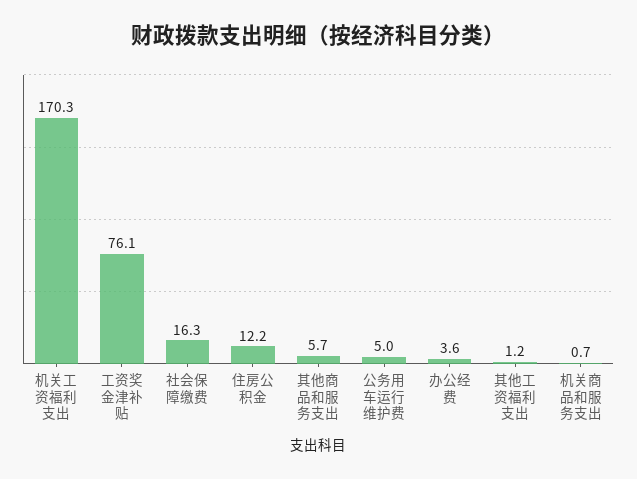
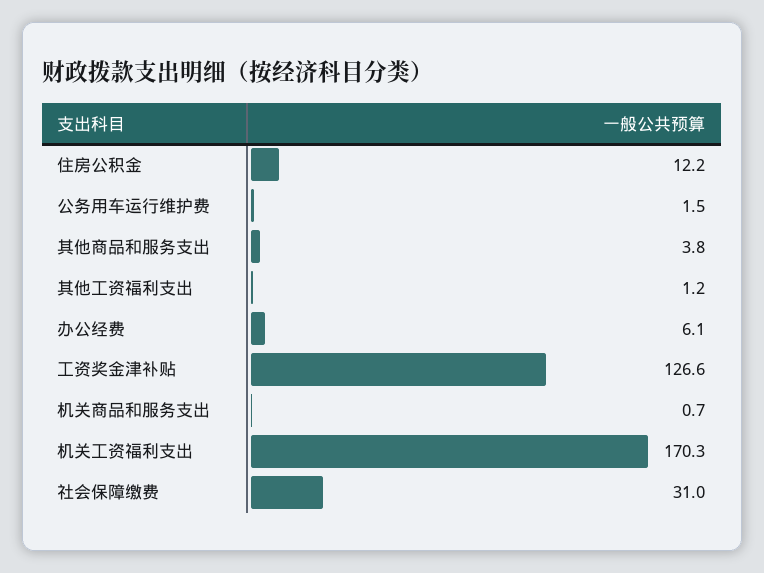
  {
    "机关工资福利支出": 170.3,
-   "工资奖金津补贴": 76.1,
+   "工资奖金津补贴": 126.6,
-   "社会保障缴费": 16.3,
+   "社会保障缴费": 31,
    "住房公积金": 12.2,
-   "其他商品和服务支出": 5.7,
+   "其他商品和服务支出": 3.8,
-   "公务用车运行维护费": 5,
+   "公务用车运行维护费": 1.5,
-   "办公经费": 3.6,
+   "办公经费": 6.1,
    "其他工资福利支出": 1.2,
    "机关商品和服务支出": 0.7
  }

